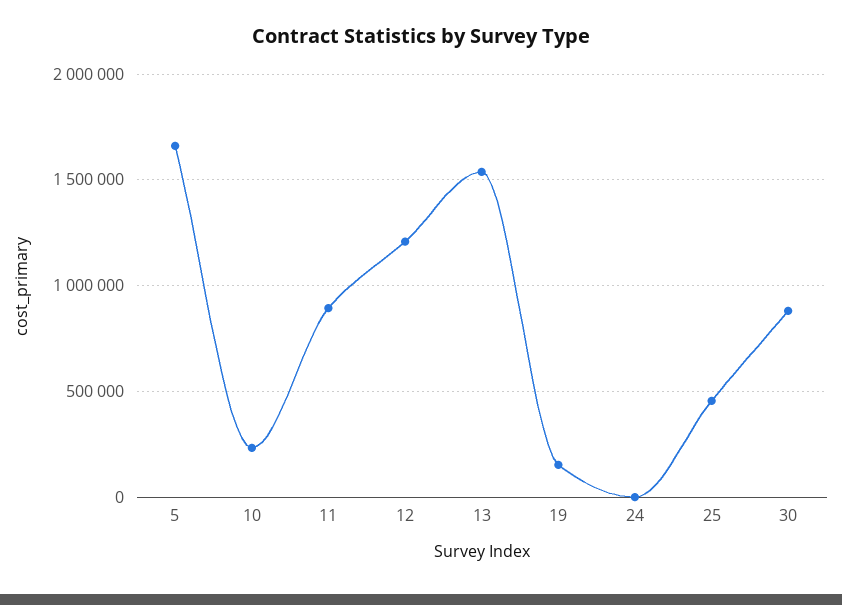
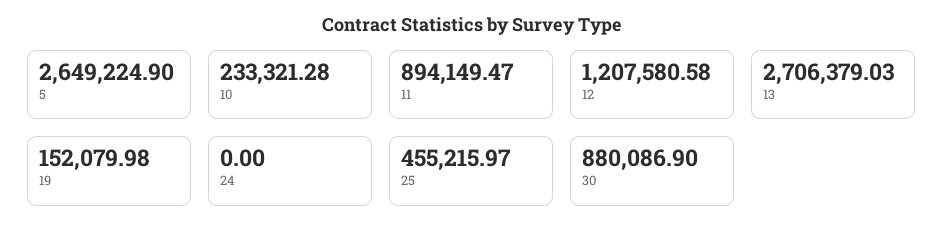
  {
-   "5": 1650000,
+   "5": 2649224.9,
    "10": 233321.28,
    "11": 894149.47,
    "12": 1207580.58,
-   "13": 1550000,
+   "13": 2706379.03,
    "19": 152079.98,
    "24": 0,
    "25": 455215.97,
    "30": 880086.9
  }

